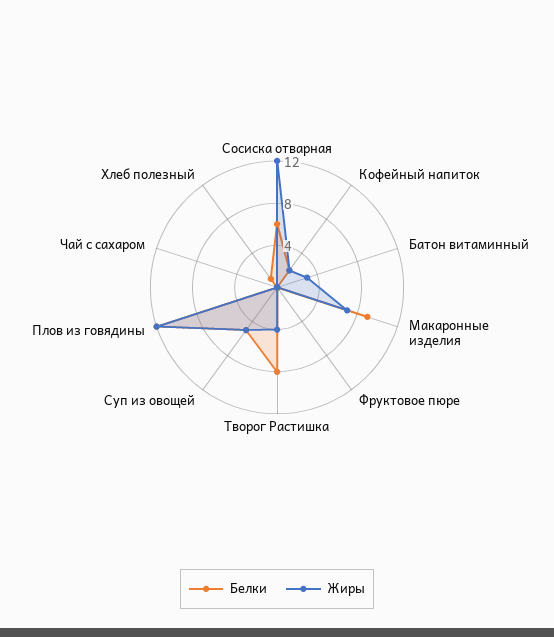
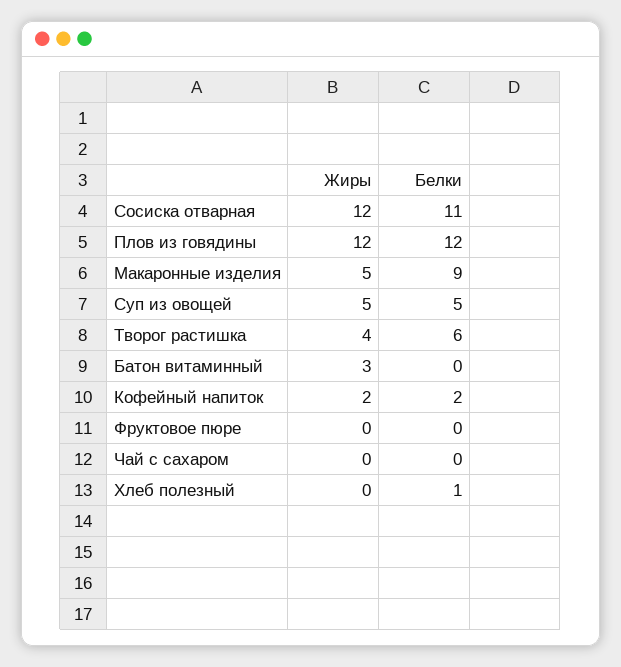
  {
    "Белки": {
-     "Сосиска отварная": 6,
+     "Сосиска отварная": 11,
      "Кофейный напиток": 2,
      "Батон витаминный": 0,
      "Макаронные изделия": 9,
      "Фруктовое пюре": 0,
-     "Творог Растишка": 8,
+     "Творог Растишка": 6,
      "Суп из овощей": 5,
      "Плов из говядины": 12,
      "Чай с сахаром": 0,
      "Хлеб полезный": 1
    },
    "Жиры": {
      "Сосиска отварная": 12,
      "Кофейный напиток": 2,
      "Батон витаминный": 3,
-     "Макаронные изделия": 7,
+     "Макаронные изделия": 5,
      "Фруктовое пюре": 0,
      "Творог Растишка": 4,
      "Суп из овощей": 5,
      "Плов из говядины": 12,
      "Чай с сахаром": 0,
      "Хлеб полезный": 0
    }
  }

